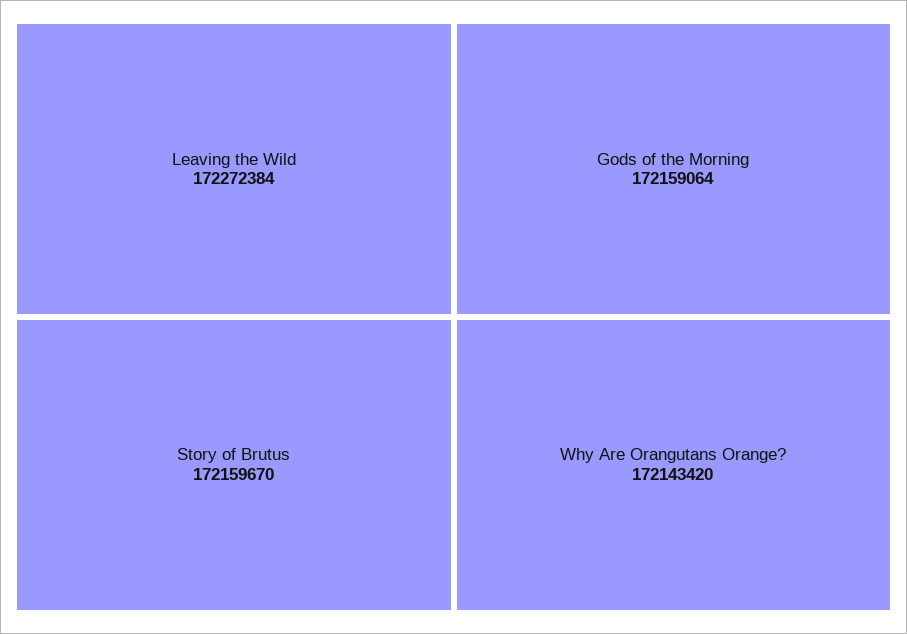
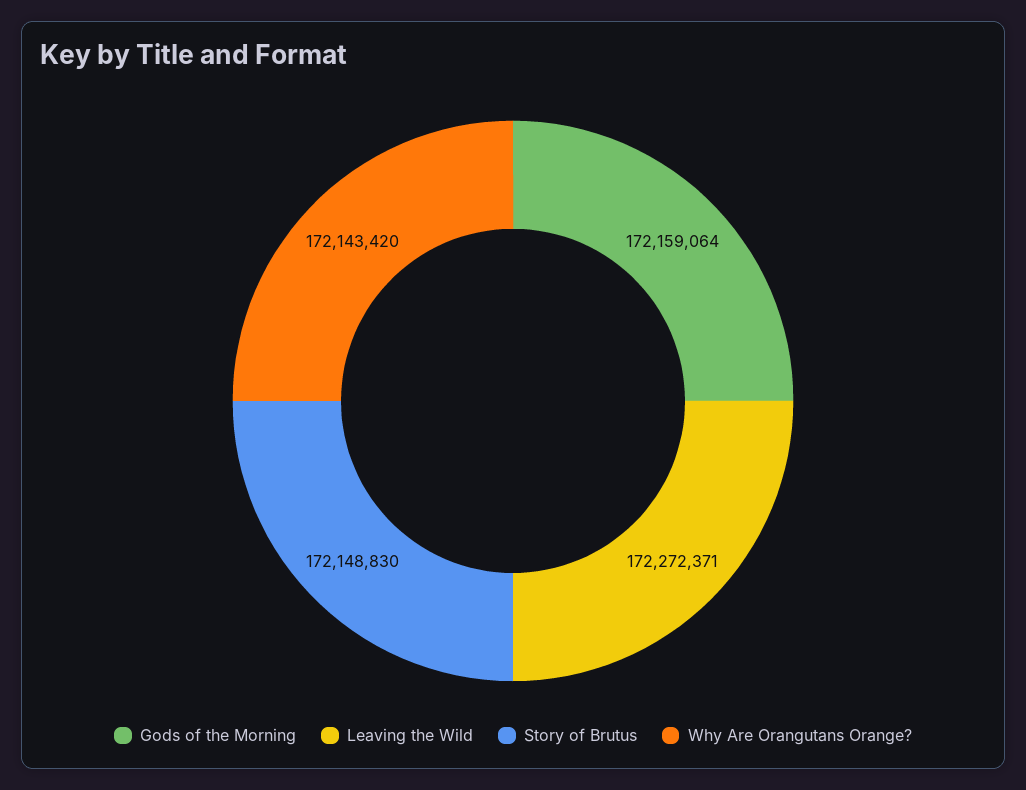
  {
-   "Leaving the Wild": 172272384,
+   "Leaving the Wild": 172272371,
-   "Story of Brutus": 172159670,
+   "Story of Brutus": 172148830,
    "Gods of the Morning": 172159064,
    "Why Are Orangutans Orange?": 172143420
  }

